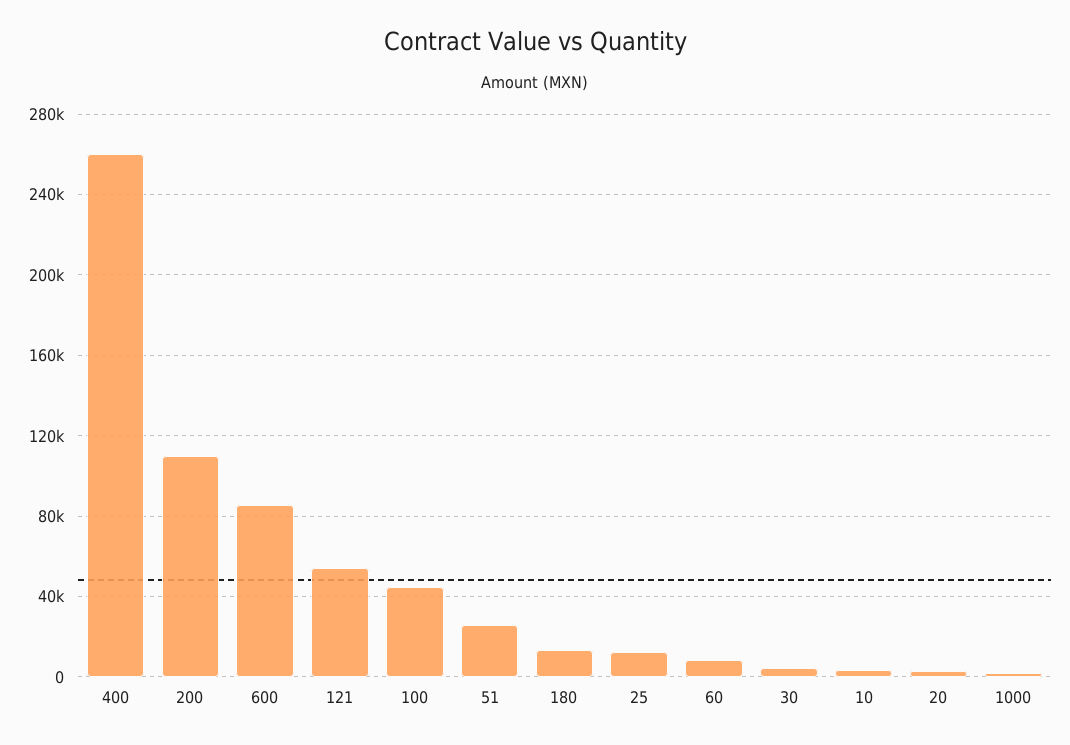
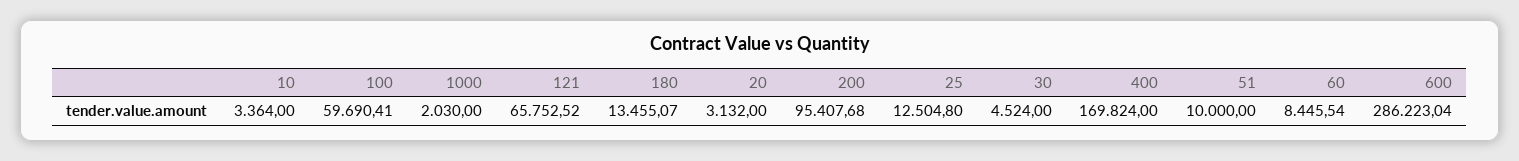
  {
-   "400": 260000,
+   "400": 169824,
-   "200": 110000,
+   "200": 95407.68,
-   "600": 85000,
+   "600": 286223.04,
-   "121": 55000,
+   "121": 65752.52,
-   "100": 45000,
+   "100": 59690.41,
-   "51": 25000,
+   "51": 10000,
    "180": 13455.07,
    "25": 12504.8,
    "60": 8445.54,
    "30": 4524,
    "10": 3364,
    "20": 3132,
    "1000": 2030
  }

